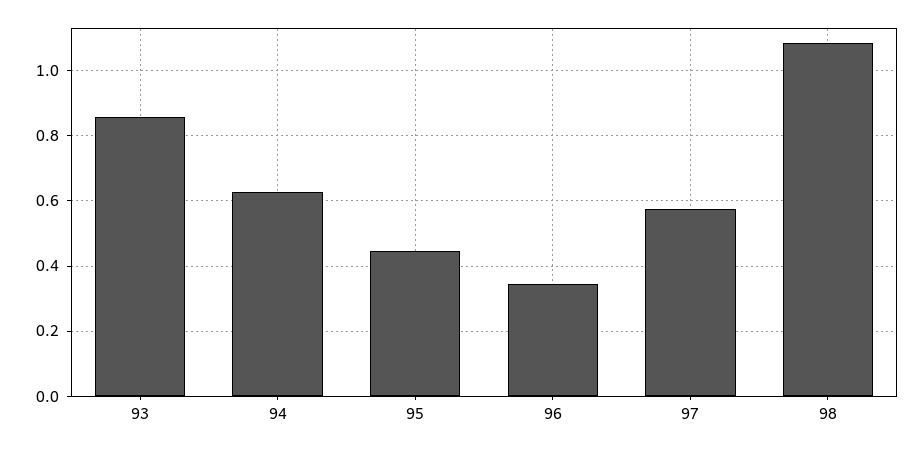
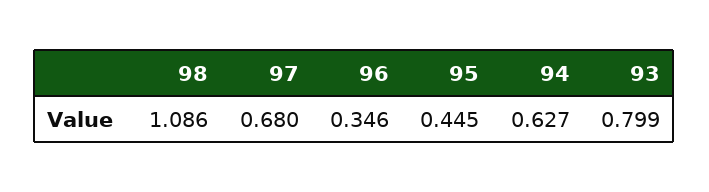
  {
-   "93": 0.86,
+   "93": 0.799,
    "94": 0.627,
    "95": 0.445,
    "96": 0.346,
-   "97": 0.58,
+   "97": 0.68,
    "98": 1.086
  }

